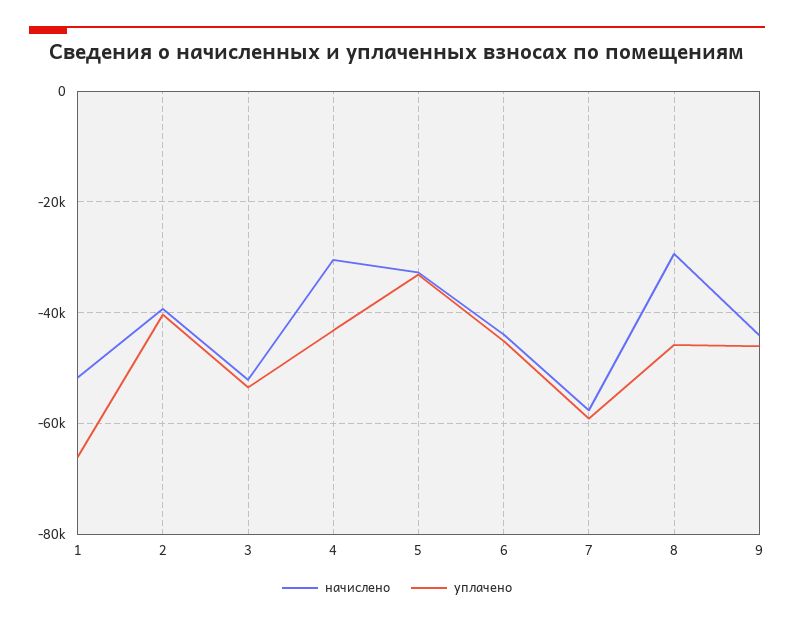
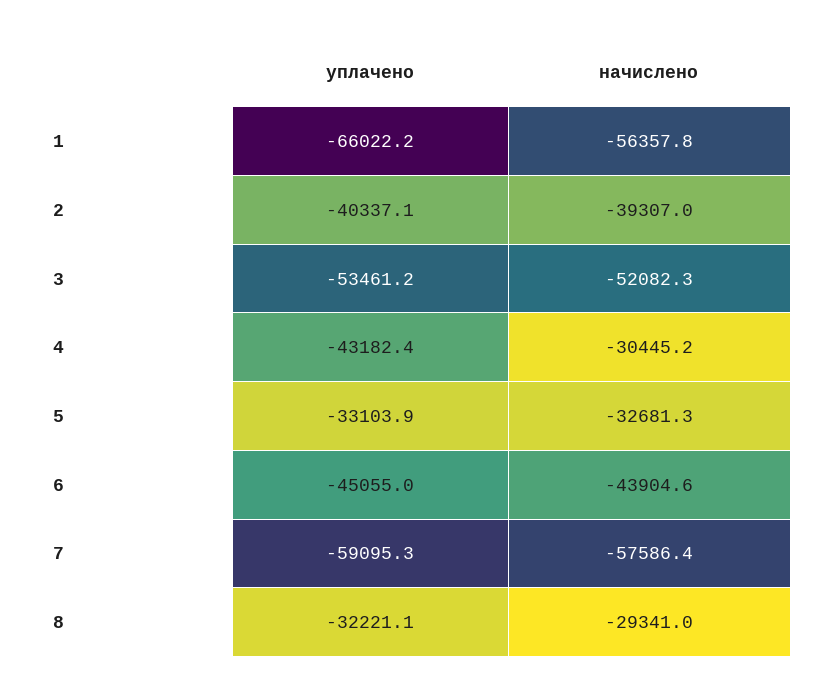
  {
    "начислено": {
-     "1": -52000,
+     "1": -56357.8,
      "2": -39307,
      "3": -52082.3,
      "4": -30445.2,
      "5": -32681.3,
      "6": -43904.6,
      "7": -57586.4,
-     "8": -29341,
+     "8": -29341
-     "9": -44000
    },
    "уплачено": {
      "1": -66022.2,
      "2": -40337.1,
      "3": -53461.2,
      "4": -43182.4,
      "5": -33103.9,
      "6": -45055,
      "7": -59095.3,
-     "8": -46000,
+     "8": -32221.1
-     "9": -46000
    }
  }

